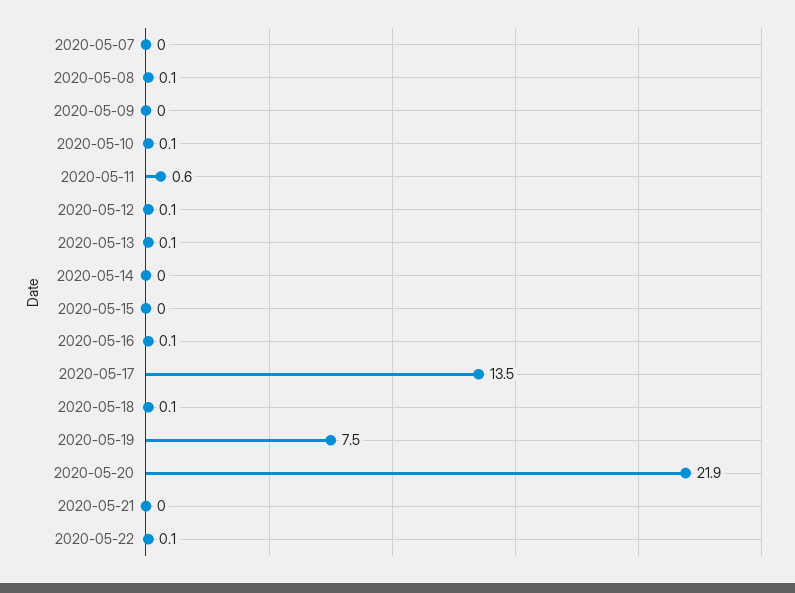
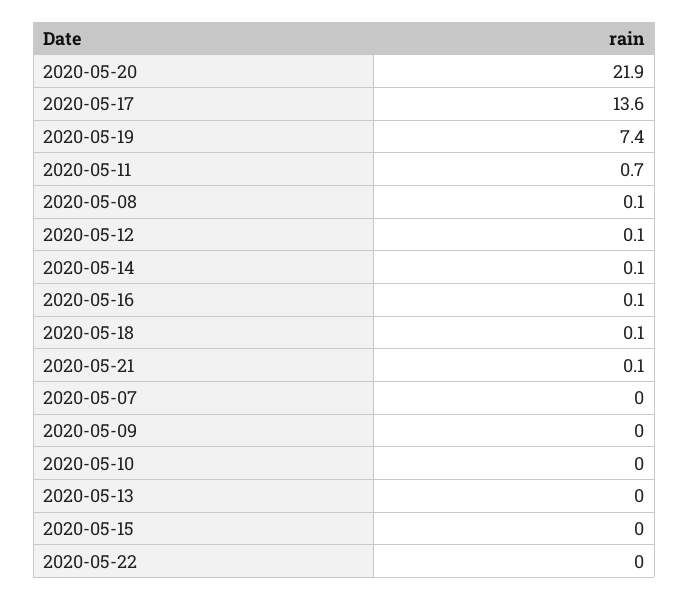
  {
    "2020-05-07": 0,
    "2020-05-08": 0.1,
    "2020-05-09": 0,
-   "2020-05-10": 0.1,
+   "2020-05-10": 0,
-   "2020-05-11": 0.6,
+   "2020-05-11": 0.7,
    "2020-05-12": 0.1,
-   "2020-05-13": 0.1,
+   "2020-05-13": 0,
-   "2020-05-14": 0,
+   "2020-05-14": 0.1,
    "2020-05-15": 0,
    "2020-05-16": 0.1,
-   "2020-05-17": 13.5,
+   "2020-05-17": 13.6,
    "2020-05-18": 0.1,
-   "2020-05-19": 7.5,
+   "2020-05-19": 7.4,
    "2020-05-20": 21.9,
-   "2020-05-21": 0,
+   "2020-05-21": 0.1,
-   "2020-05-22": 0.1
+   "2020-05-22": 0
  }

